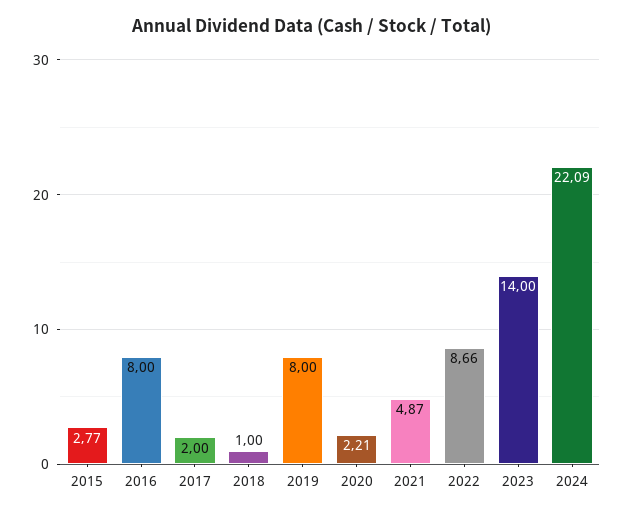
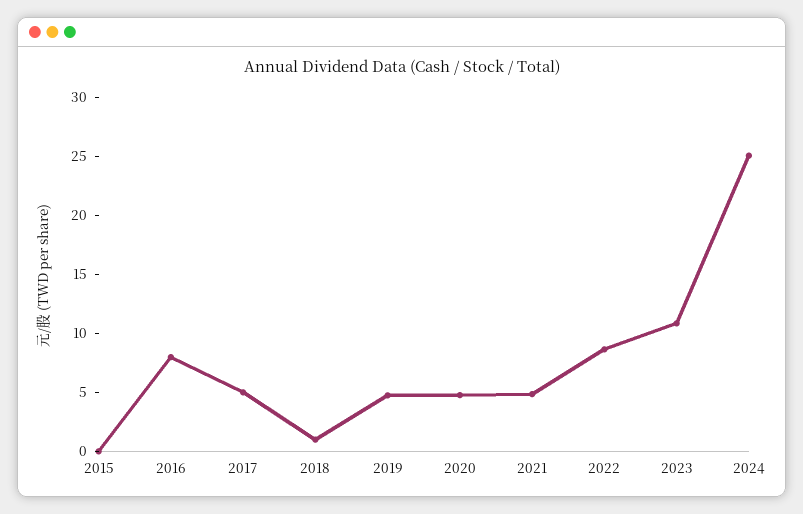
  {
-   "2015": 2.77,
+   "2015": 0,
    "2016": 8,
-   "2017": 2,
+   "2017": 5,
    "2018": 1,
-   "2019": 8,
+   "2019": 5,
-   "2020": 2.21,
+   "2020": 5,
    "2021": 4.87,
    "2022": 8.66,
-   "2023": 14,
+   "2023": 11,
-   "2024": 22.09
+   "2024": 25
  }

